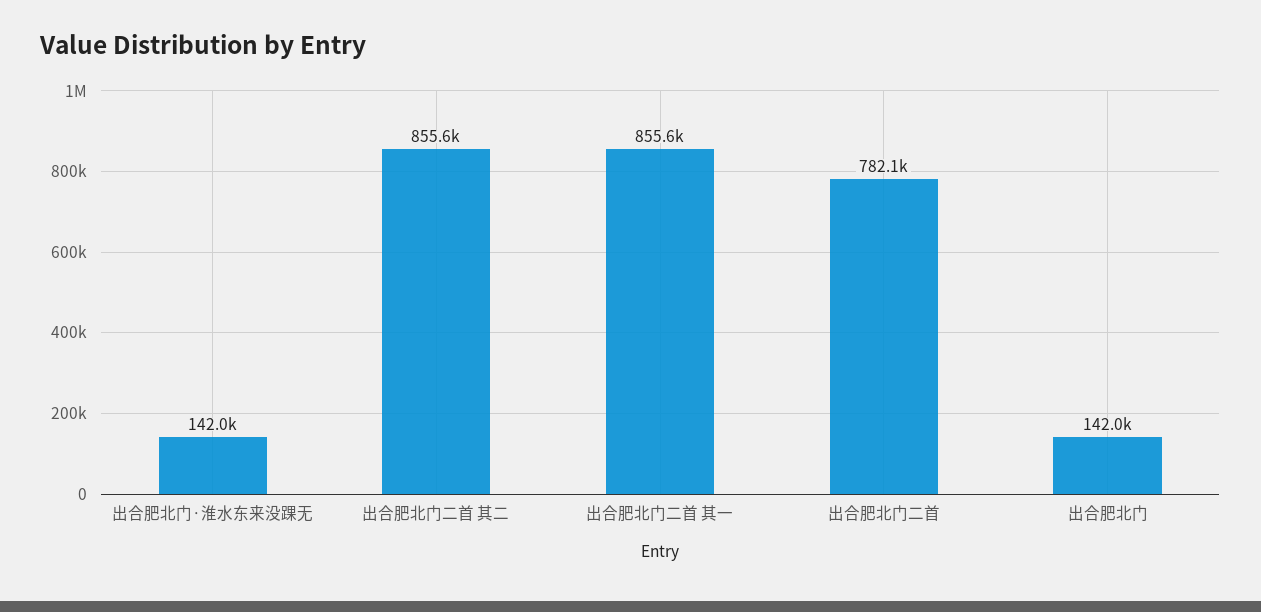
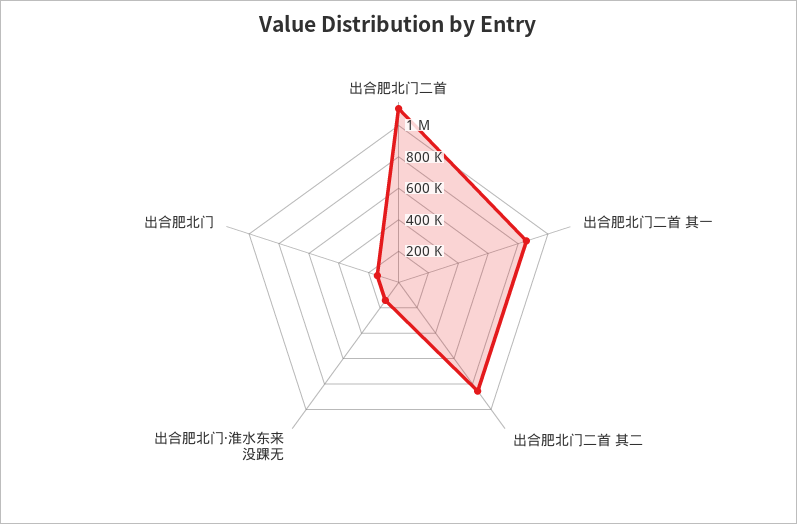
  {
    "出合肥北门·淮水东来没踝无": 142000,
    "出合肥北门二首 其二": 855600,
    "出合肥北门二首 其一": 855600,
-   "出合肥北门二首": 782100,
+   "出合肥北门二首": 1100000,
    "出合肥北门": 142000
  }

